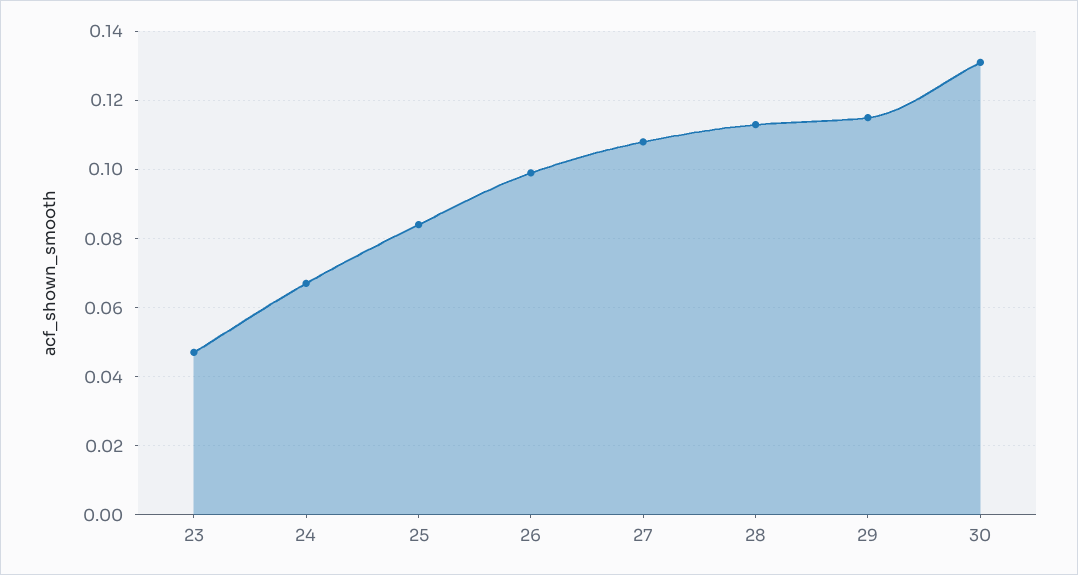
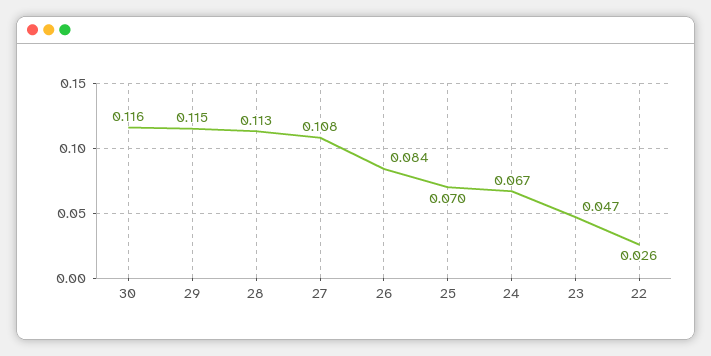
  {
    "23": 0.047,
    "24": 0.067,
-   "25": 0.085,
+   "25": 0.07,
-   "26": 0.1,
+   "26": 0.084,
    "27": 0.108,
    "28": 0.113,
    "29": 0.115,
-   "30": 0.13
+   "30": 0.116,
+   "22": 0.026
  }

